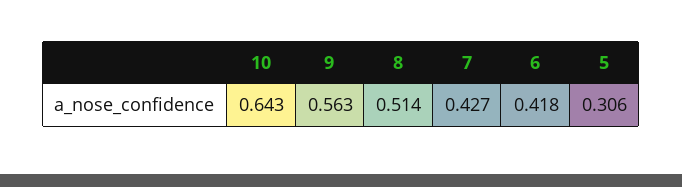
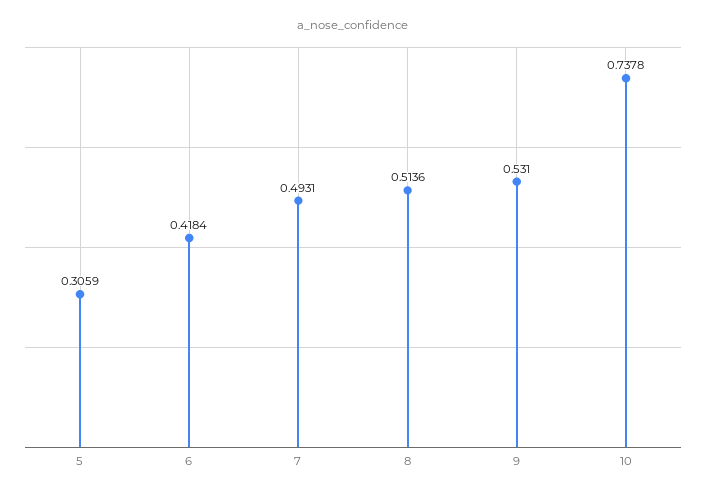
  {
-   "10": 0.643,
+   "10": 0.7378,
-   "9": 0.563,
+   "9": 0.531,
    "8": 0.5136,
-   "7": 0.427,
+   "7": 0.4931,
    "6": 0.4184,
    "5": 0.3059
  }

